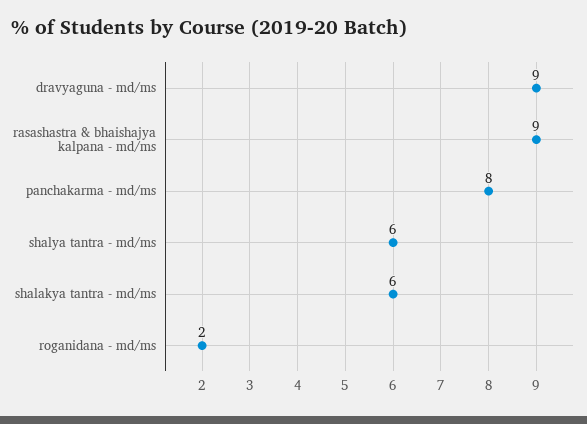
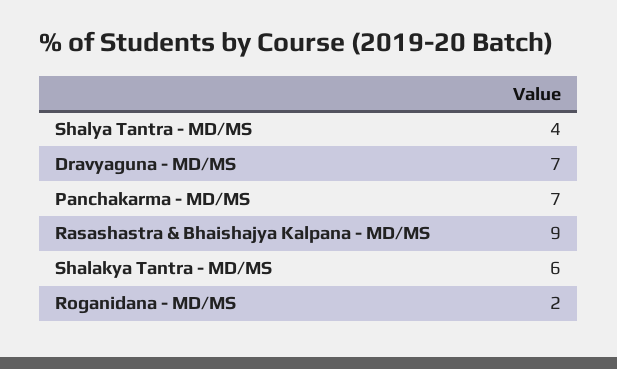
  {
-   "dravyaguna - md/ms": 9,
+   "dravyaguna - md/ms": 7,
    "rasashastra & bhaishajya kalpana - md/ms": 9,
-   "panchakarma - md/ms": 8,
+   "panchakarma - md/ms": 7,
-   "shalya tantra - md/ms": 6,
+   "shalya tantra - md/ms": 4,
    "shalakya tantra - md/ms": 6,
    "roganidana - md/ms": 2
  }

